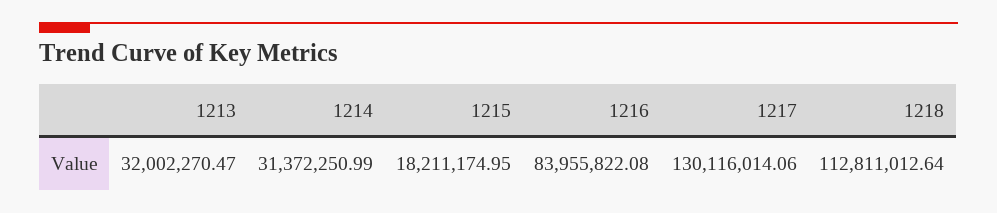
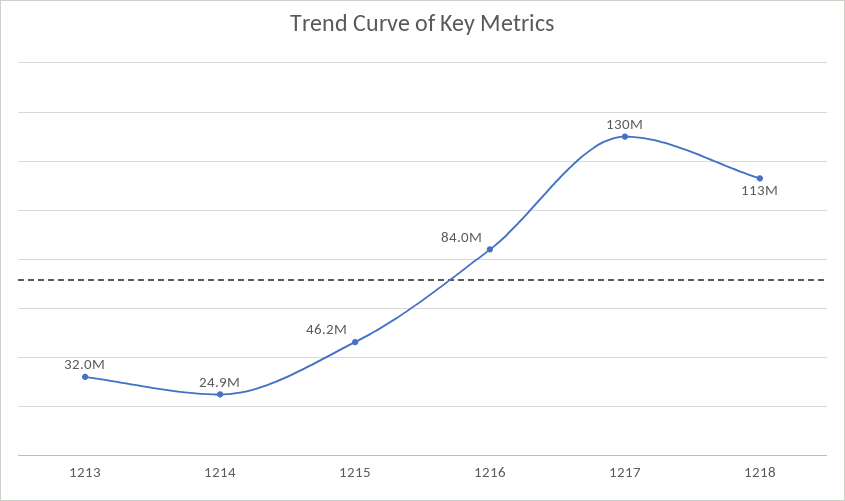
  {
    "1213": 32002270.47,
-   "1214": 31372250.99,
+   "1214": 24900000,
-   "1215": 18211174.95,
+   "1215": 46200000,
    "1216": 83955822.08,
    "1217": 130116014.06,
    "1218": 112811012.64
  }

